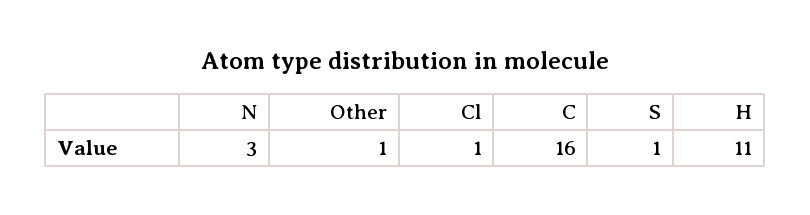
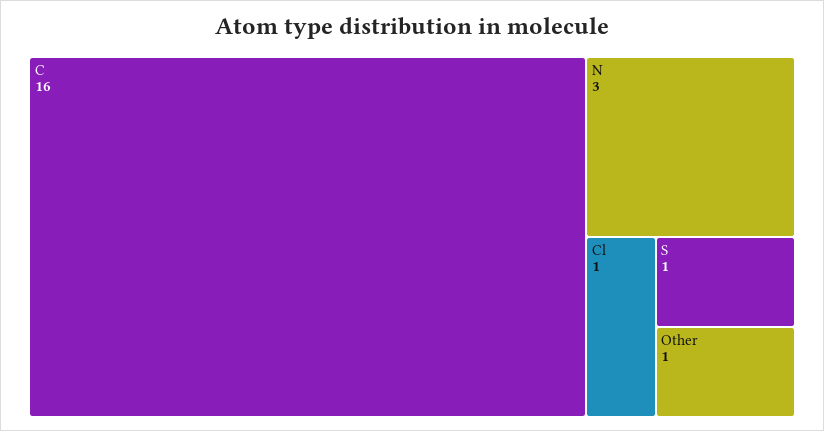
  {
    "N": 3,
    "Other": 1,
    "Cl": 1,
    "C": 16,
-   "S": 1,
+   "S": 1
-   "H": 11
  }

